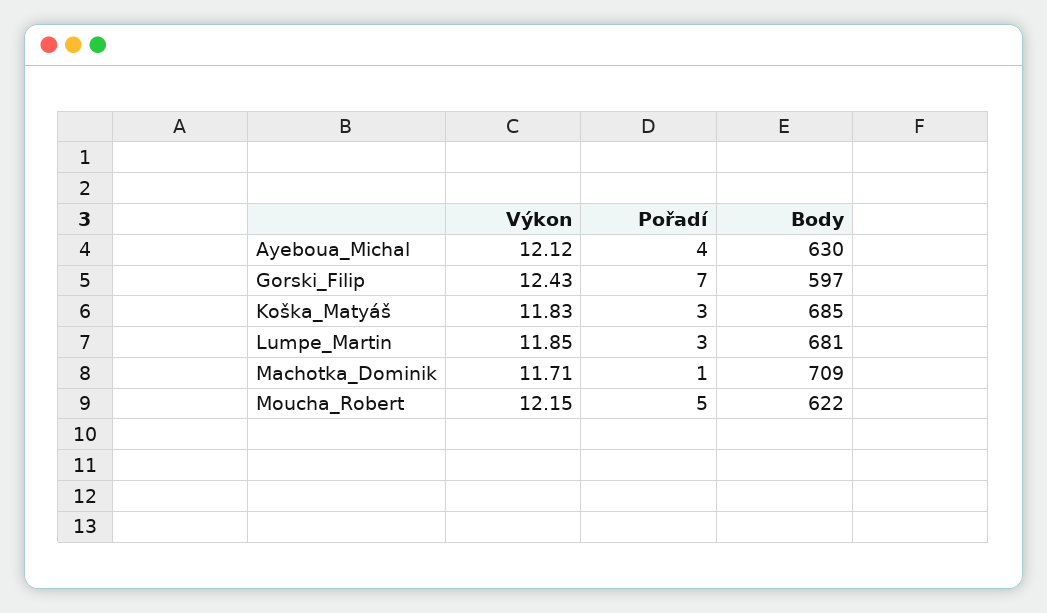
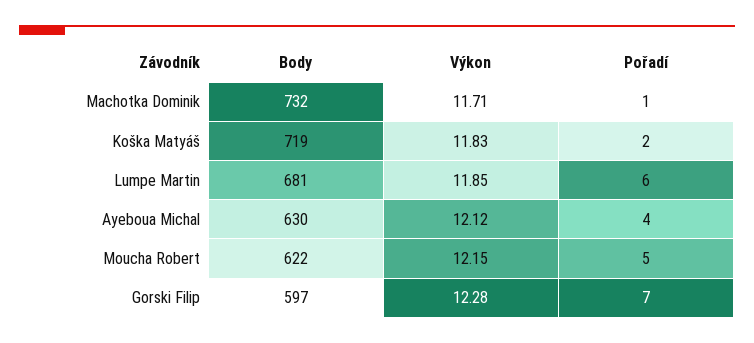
  {
    "Výkon": {
      "Ayeboua_Michal": 12.12,
-     "Gorski_Filip": 12.43,
+     "Gorski_Filip": 12.28,
      "Koška_Matyáš": 11.83,
      "Lumpe_Martin": 11.85,
      "Machotka_Dominik": 11.71,
      "Moucha_Robert": 12.15
    },
    "Pořadí": {
      "Ayeboua_Michal": 4,
      "Gorski_Filip": 7,
-     "Koška_Matyáš": 3,
+     "Koška_Matyáš": 2,
-     "Lumpe_Martin": 3,
+     "Lumpe_Martin": 6,
      "Machotka_Dominik": 1,
      "Moucha_Robert": 5
    },
    "Body": {
      "Ayeboua_Michal": 630,
      "Gorski_Filip": 597,
-     "Koška_Matyáš": 685,
+     "Koška_Matyáš": 719,
      "Lumpe_Martin": 681,
-     "Machotka_Dominik": 709,
+     "Machotka_Dominik": 732,
      "Moucha_Robert": 622
    }
  }

